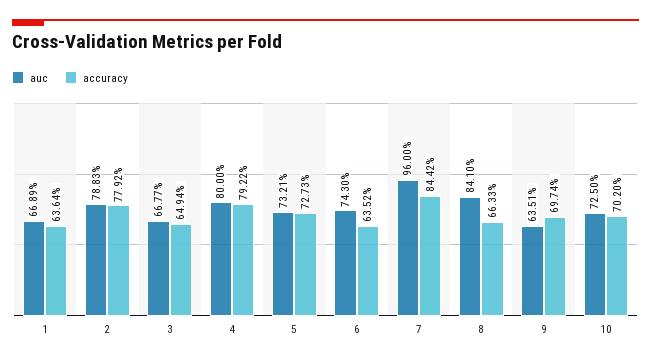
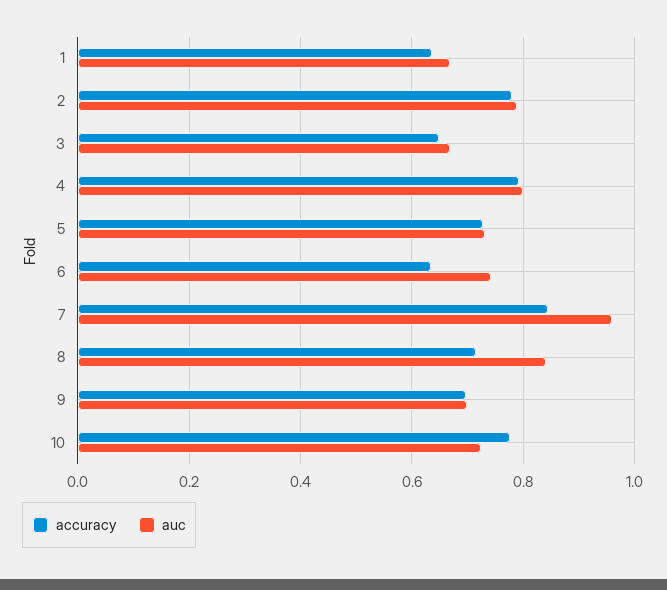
  {
    "auc": {
      "1": 0.6689,
      "2": 0.7883,
      "3": 0.6677,
      "4": 0.8,
      "5": 0.7321,
      "6": 0.743,
      "7": 0.96,
      "8": 0.841,
-     "9": 0.6351,
+     "9": 0.7,
      "10": 0.725
    },
    "accuracy": {
      "1": 0.6364,
      "2": 0.7792,
      "3": 0.6494,
      "4": 0.7922,
      "5": 0.7273,
      "6": 0.6352,
      "7": 0.8442,
-     "8": 0.6633,
+     "8": 0.72,
      "9": 0.6974,
-     "10": 0.702
+     "10": 0.78
    }
  }

